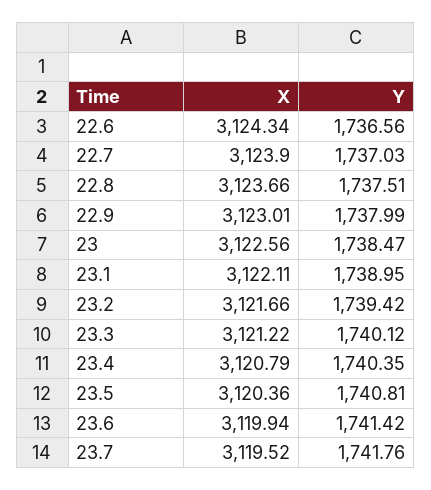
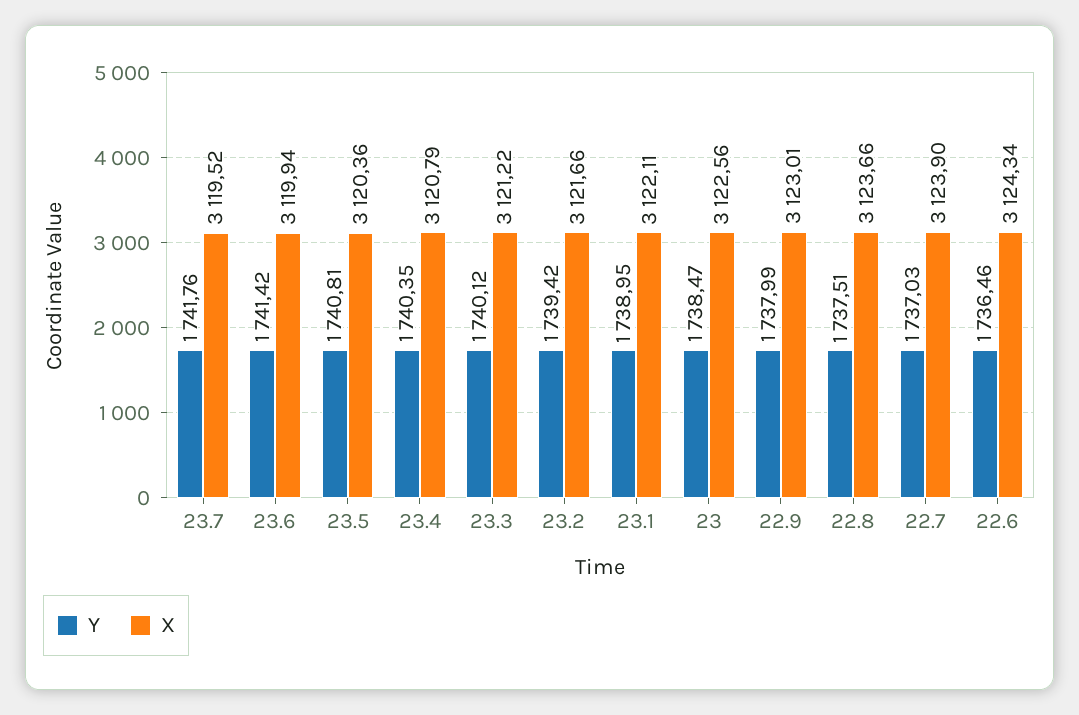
  {
    "X": {
      "22.6": 3124.34,
      "22.7": 3123.9,
      "22.8": 3123.66,
      "22.9": 3123.01,
      "23": 3122.56,
      "23.1": 3122.11,
      "23.2": 3121.66,
      "23.3": 3121.22,
      "23.4": 3120.79,
      "23.5": 3120.36,
      "23.6": 3119.94,
      "23.7": 3119.52
    },
    "Y": {
-     "22.6": 1736.56,
+     "22.6": 1736.46,
      "22.7": 1737.03,
      "22.8": 1737.51,
      "22.9": 1737.99,
      "23": 1738.47,
      "23.1": 1738.95,
      "23.2": 1739.42,
      "23.3": 1740.12,
      "23.4": 1740.35,
      "23.5": 1740.81,
      "23.6": 1741.42,
      "23.7": 1741.76
    }
  }

